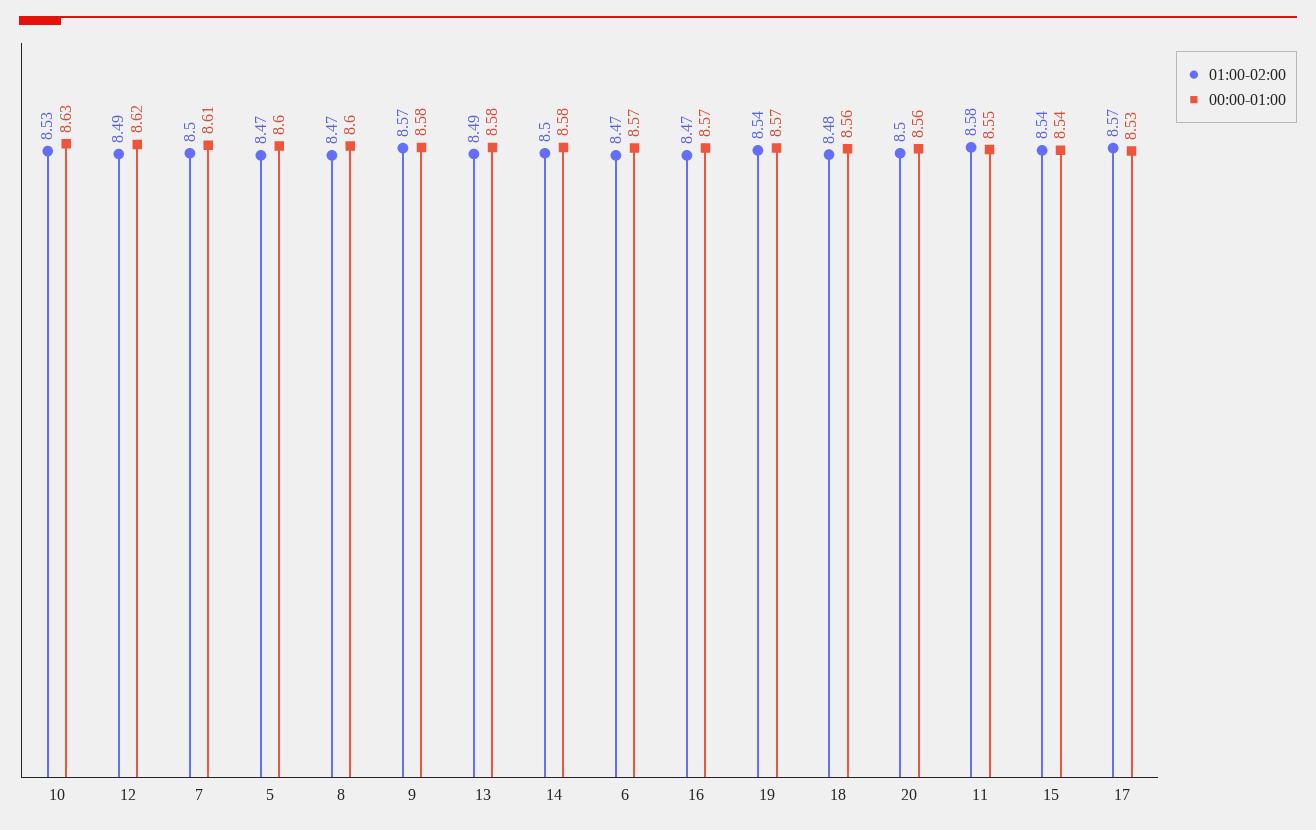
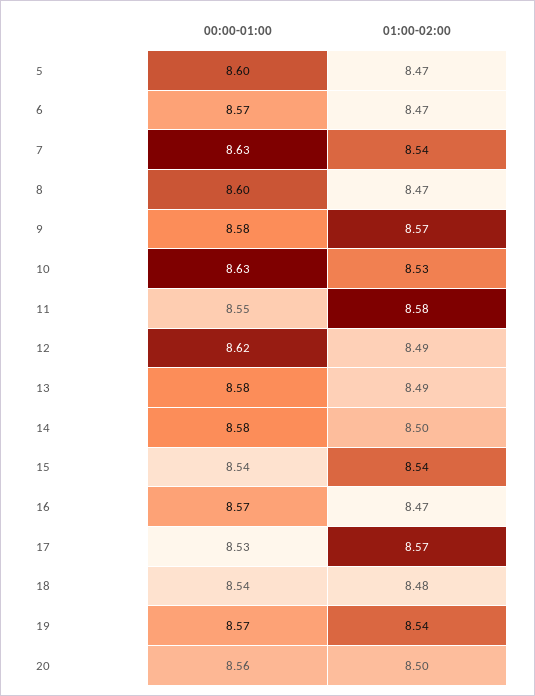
  {
    "01:00-02:00": {
      "10": 8.53,
      "12": 8.49,
-     "7": 8.5,
+     "7": 8.54,
      "5": 8.47,
      "8": 8.47,
      "9": 8.57,
      "13": 8.49,
      "14": 8.5,
      "6": 8.47,
      "16": 8.47,
      "19": 8.54,
      "18": 8.48,
      "20": 8.5,
      "11": 8.58,
      "15": 8.54,
      "17": 8.57
    },
    "00:00-01:00": {
      "10": 8.63,
      "12": 8.62,
-     "7": 8.61,
+     "7": 8.63,
      "5": 8.6,
      "8": 8.6,
      "9": 8.58,
      "13": 8.58,
      "14": 8.58,
      "6": 8.57,
      "16": 8.57,
      "19": 8.57,
-     "18": 8.56,
+     "18": 8.54,
      "20": 8.56,
      "11": 8.55,
      "15": 8.54,
      "17": 8.53
    }
  }

